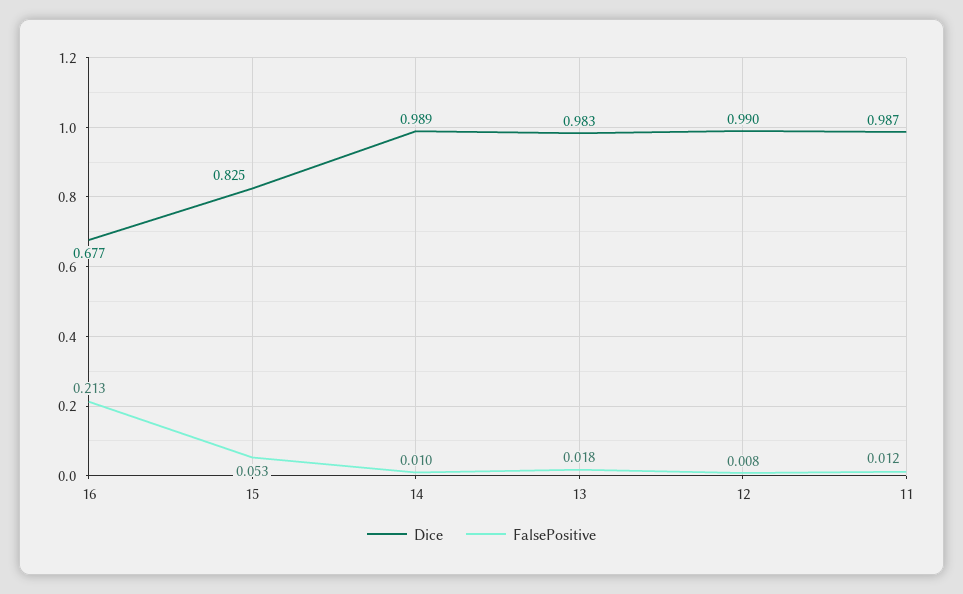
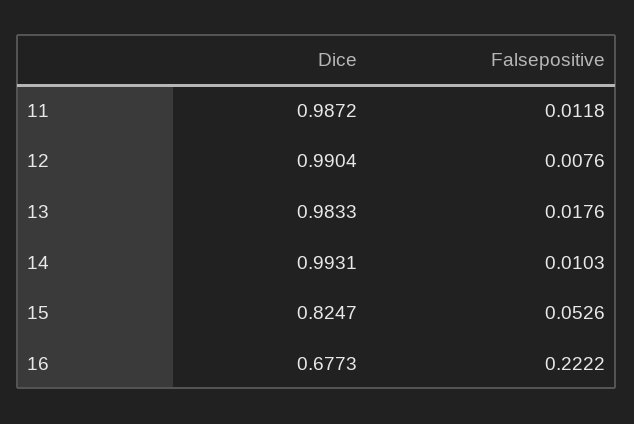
  {
    "Dice": {
      "16": 0.6773,
      "15": 0.8247,
-     "14": 0.989,
+     "14": 0.9931,
      "13": 0.9833,
      "12": 0.9904,
      "11": 0.9872
    },
    "FalsePositive": {
-     "16": 0.213,
+     "16": 0.2222,
      "15": 0.0526,
      "14": 0.0103,
      "13": 0.0176,
      "12": 0.0076,
      "11": 0.0118
    }
  }

